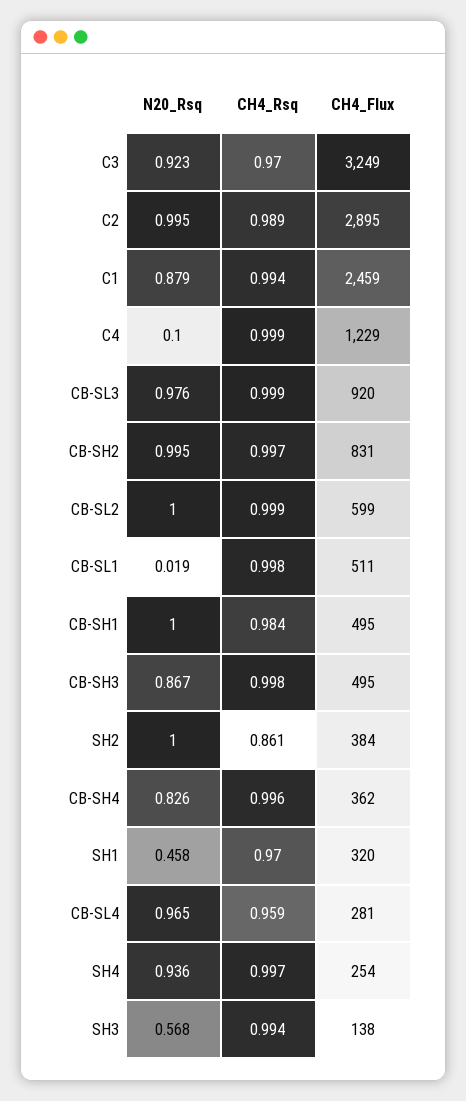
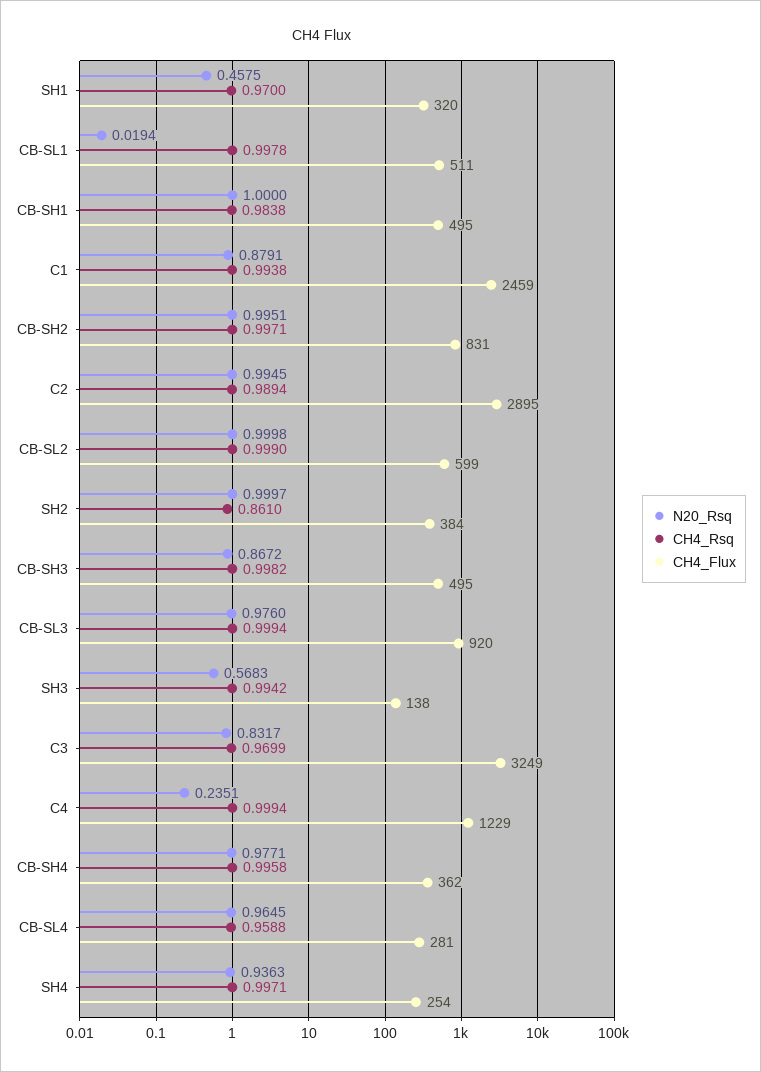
  {
    "N20_Rsq": {
-     "C3": 0.923,
+     "C3": 0.8317,
      "C2": 0.9945,
      "C1": 0.8791,
-     "C4": 0.1,
+     "C4": 0.2351,
      "CB-SL3": 0.976,
      "CB-SH2": 0.9951,
      "CB-SL2": 0.9998,
      "CB-SL1": 0.0194,
      "CB-SH1": 1,
      "CB-SH3": 0.8672,
      "SH2": 0.9997,
-     "CB-SH4": 0.826,
+     "CB-SH4": 0.9771,
      "SH1": 0.4575,
      "CB-SL4": 0.9645,
      "SH4": 0.9363,
      "SH3": 0.5683
    },
    "CH4_Rsq": {
      "C3": 0.9699,
      "C2": 0.9894,
      "C1": 0.9938,
      "C4": 0.9994,
      "CB-SL3": 0.9994,
      "CB-SH2": 0.9971,
      "CB-SL2": 0.999,
      "CB-SL1": 0.9978,
      "CB-SH1": 0.9838,
      "CB-SH3": 0.9982,
      "SH2": 0.861,
      "CB-SH4": 0.9958,
      "SH1": 0.97,
      "CB-SL4": 0.9588,
      "SH4": 0.9971,
      "SH3": 0.9942
    },
    "CH4_Flux": {
      "C3": 3249,
      "C2": 2895,
      "C1": 2459,
      "C4": 1229,
      "CB-SL3": 920,
      "CB-SH2": 831,
      "CB-SL2": 599,
      "CB-SL1": 511,
      "CB-SH1": 495,
      "CB-SH3": 495,
      "SH2": 384,
      "CB-SH4": 362,
      "SH1": 320,
      "CB-SL4": 281,
      "SH4": 254,
      "SH3": 138
    }
  }

